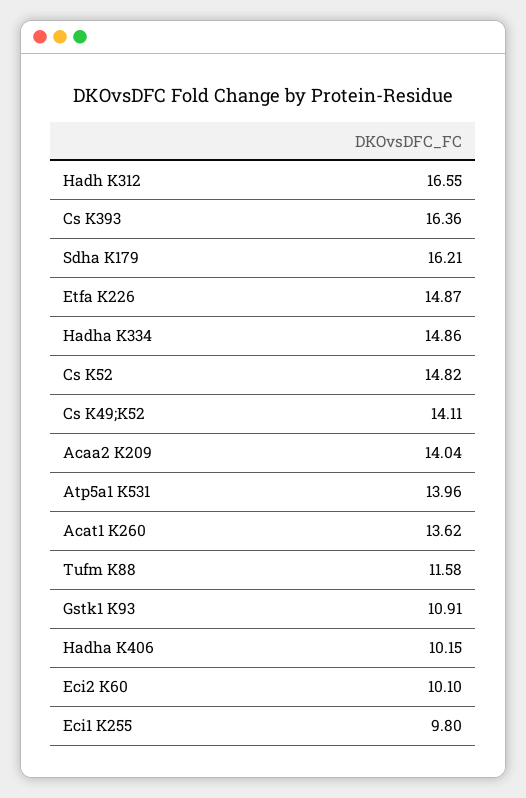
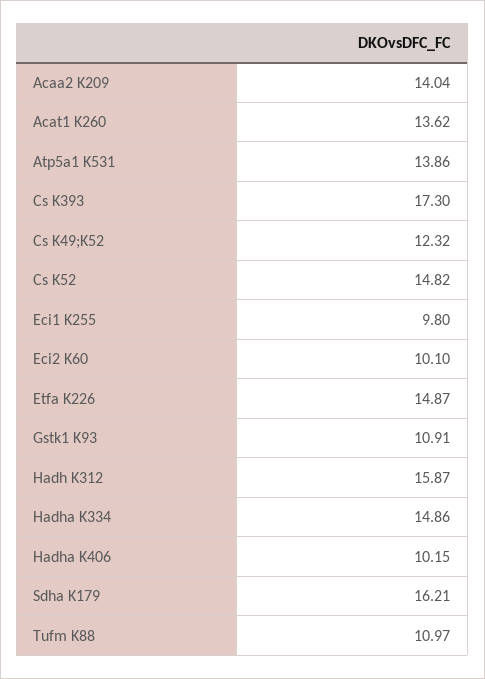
  {
-   "Hadh K312": 16.55,
+   "Hadh K312": 15.87,
-   "Cs K393": 16.36,
+   "Cs K393": 17.3,
    "Sdha K179": 16.21,
    "Etfa K226": 14.87,
    "Hadha K334": 14.86,
    "Cs K52": 14.82,
-   "Cs K49;K52": 14.11,
+   "Cs K49;K52": 12.32,
    "Acaa2 K209": 14.04,
-   "Atp5a1 K531": 13.96,
+   "Atp5a1 K531": 13.86,
    "Acat1 K260": 13.62,
-   "Tufm K88": 11.58,
+   "Tufm K88": 10.97,
    "Gstk1 K93": 10.91,
    "Hadha K406": 10.15,
    "Eci2 K60": 10.1,
    "Eci1 K255": 9.8
  }

